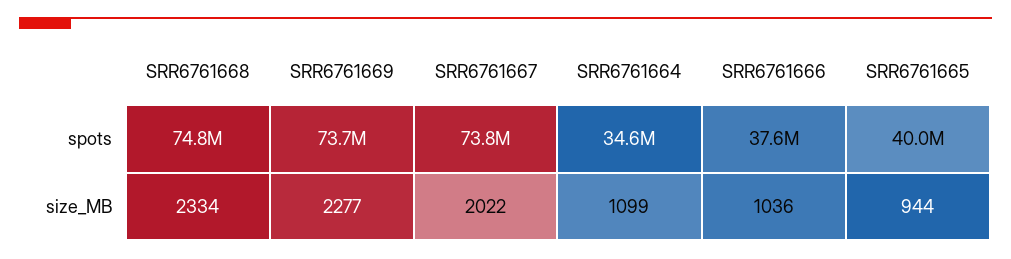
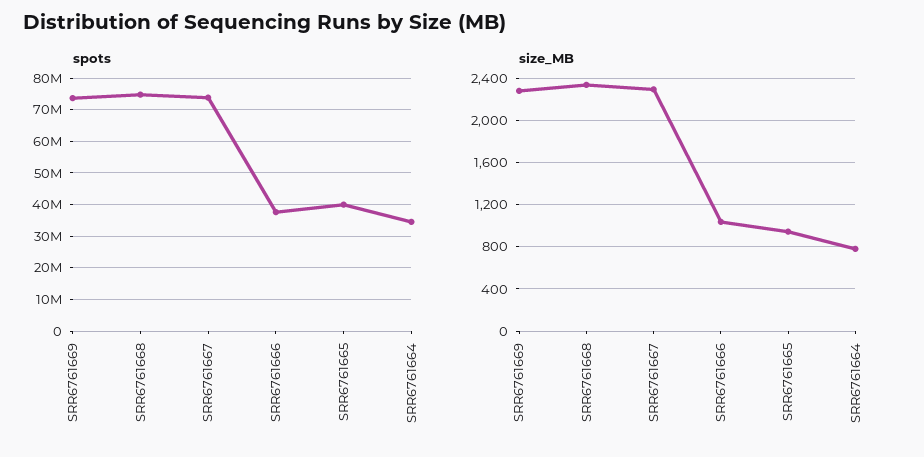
  {
    "spots": {
      "SRR6761668": 74800000,
      "SRR6761669": 73700000,
      "SRR6761667": 73800000,
      "SRR6761664": 34600000,
      "SRR6761666": 37600000,
      "SRR6761665": 40000000
    },
    "size_MB": {
      "SRR6761668": 2334,
      "SRR6761669": 2277,
-     "SRR6761667": 2022,
+     "SRR6761667": 2300,
-     "SRR6761664": 1099,
+     "SRR6761664": 800,
      "SRR6761666": 1036,
      "SRR6761665": 944
    }
  }

